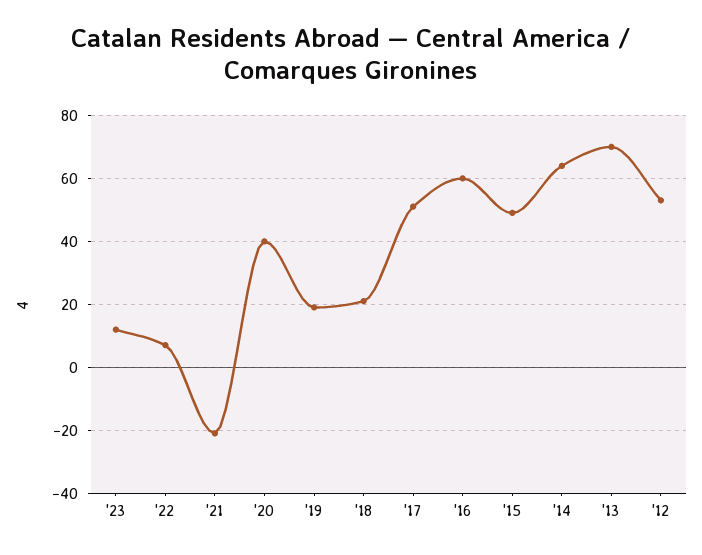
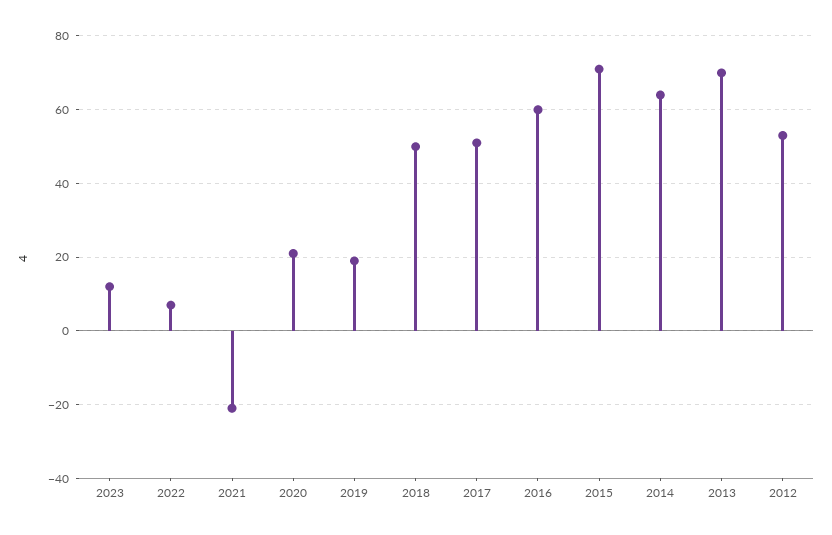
  {
    "'23": 10,
    "'22": 5,
    "'21": -20,
-   "'20": 40,
+   "'20": 20,
    "'19": 20,
-   "'18": 20,
+   "'18": 50,
    "'17": 50,
    "'16": 60,
-   "'15": 50,
+   "'15": 70,
    "'14": 65,
    "'13": 70,
    "'12": 55
  }

